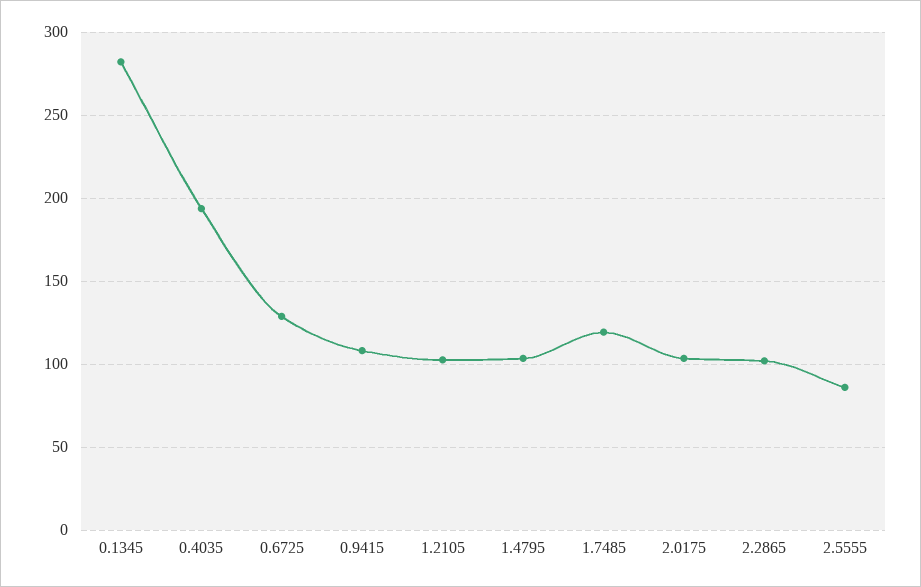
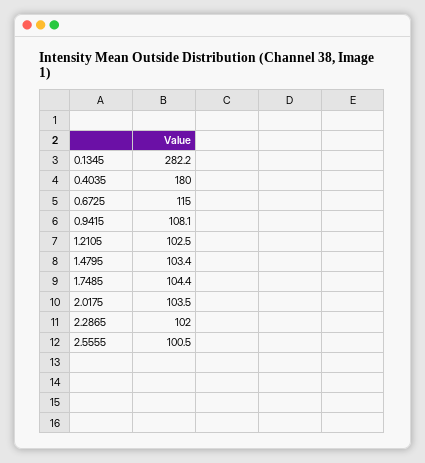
  {
    "0.1345": 282.2,
-   "0.4035": 195,
+   "0.4035": 180,
-   "0.6725": 130,
+   "0.6725": 115,
    "0.9415": 108.1,
    "1.2105": 102.5,
    "1.4795": 103.4,
-   "1.7485": 120,
+   "1.7485": 104.4,
    "2.0175": 103.5,
    "2.2865": 102,
-   "2.5555": 85
+   "2.5555": 100.5
  }

